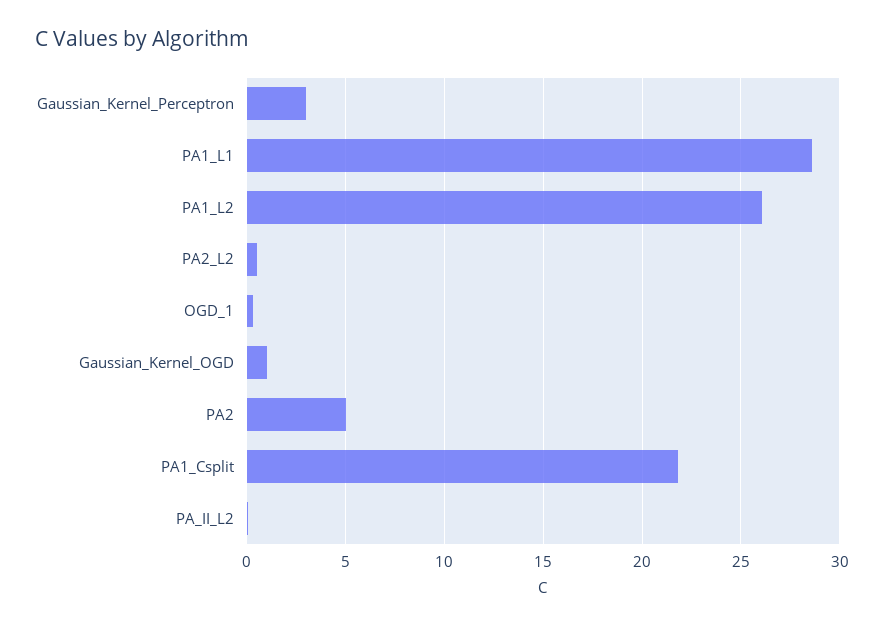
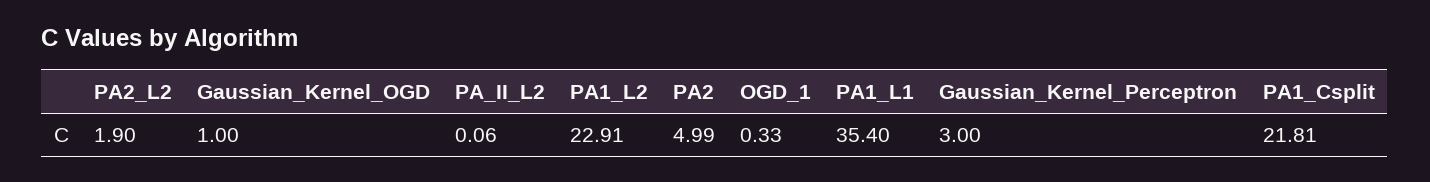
  {
    "Gaussian_Kernel_Perceptron": 3,
-   "PA1_L1": 28.5,
+   "PA1_L1": 35.4,
-   "PA1_L2": 26,
+   "PA1_L2": 22.91,
-   "PA2_L2": 0.5,
+   "PA2_L2": 1.9,
    "OGD_1": 0.33,
    "Gaussian_Kernel_OGD": 1,
    "PA2": 4.99,
    "PA1_Csplit": 21.81,
    "PA_II_L2": 0.06
  }

